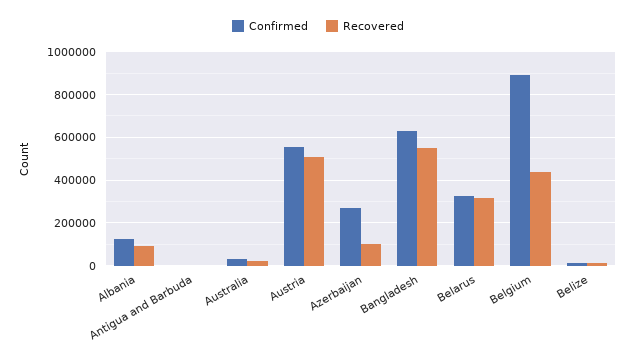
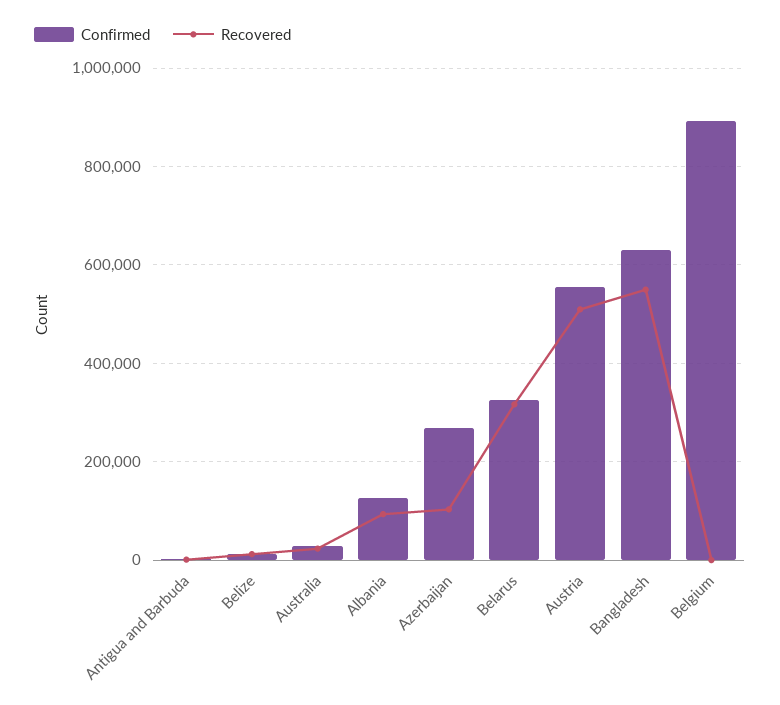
  {
    "Confirmed": {
      "Albania": 120000,
      "Antigua and Barbuda": 0,
      "Australia": 20000,
      "Austria": 560000,
      "Azerbaijan": 260000,
      "Bangladesh": 640000,
      "Belarus": 320000,
      "Belgium": 900000,
      "Belize": 20000
    },
    "Recovered": {
      "Albania": 100000,
      "Antigua and Barbuda": 0,
      "Australia": 20000,
      "Austria": 500000,
      "Azerbaijan": 100000,
      "Bangladesh": 540000,
      "Belarus": 320000,
-     "Belgium": 450000,
+     "Belgium": 0,
      "Belize": 20000
    }
  }

